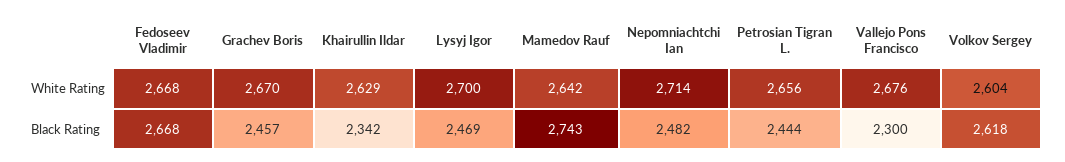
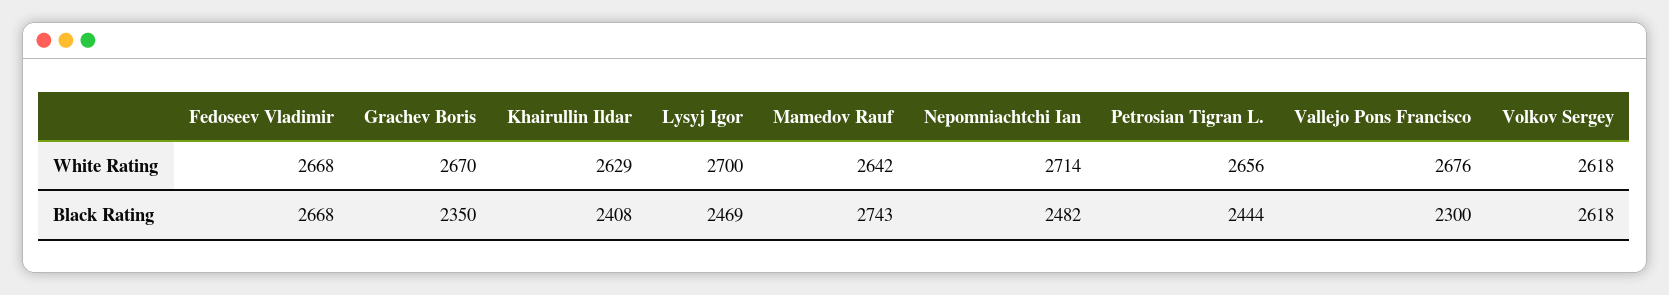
  {
    "Fedoseev Vladimir": {
      "White Rating": 2668,
      "Black Rating": 2668
    },
    "Grachev Boris": {
      "White Rating": 2670,
-     "Black Rating": 2457
+     "Black Rating": 2350
    },
    "Khairullin Ildar": {
      "White Rating": 2629,
-     "Black Rating": 2342
+     "Black Rating": 2408
    },
    "Lysyj Igor": {
      "White Rating": 2700,
      "Black Rating": 2469
    },
    "Mamedov Rauf": {
      "White Rating": 2642,
      "Black Rating": 2743
    },
    "Nepomniachtchi Ian": {
      "White Rating": 2714,
      "Black Rating": 2482
    },
    "Petrosian Tigran L.": {
      "White Rating": 2656,
      "Black Rating": 2444
    },
    "Vallejo Pons Francisco": {
      "White Rating": 2676,
      "Black Rating": 2300
    },
    "Volkov Sergey": {
-     "White Rating": 2604,
+     "White Rating": 2618,
      "Black Rating": 2618
    }
  }

